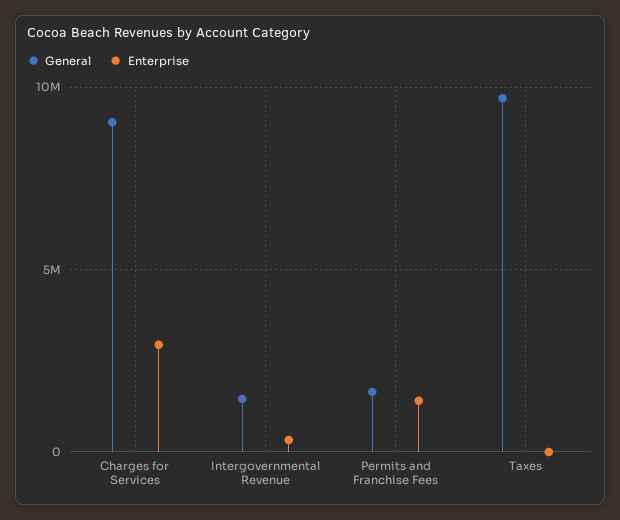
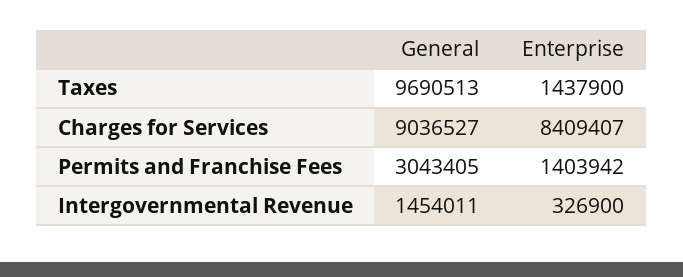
  {
    "General": {
      "Charges for Services": 9036527,
      "Intergovernmental Revenue": 1454011,
-     "Permits and Franchise Fees": 1500000,
+     "Permits and Franchise Fees": 3043405,
      "Taxes": 9690513
    },
    "Enterprise": {
-     "Charges for Services": 3000000,
+     "Charges for Services": 8409407,
      "Intergovernmental Revenue": 326900,
      "Permits and Franchise Fees": 1403942,
-     "Taxes": 0
+     "Taxes": 1437900
    }
  }

